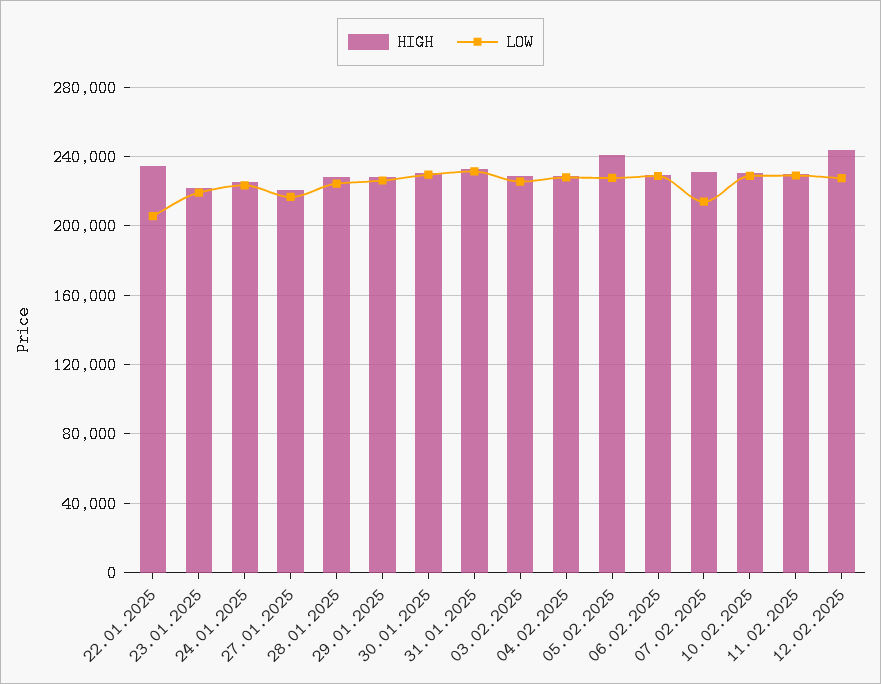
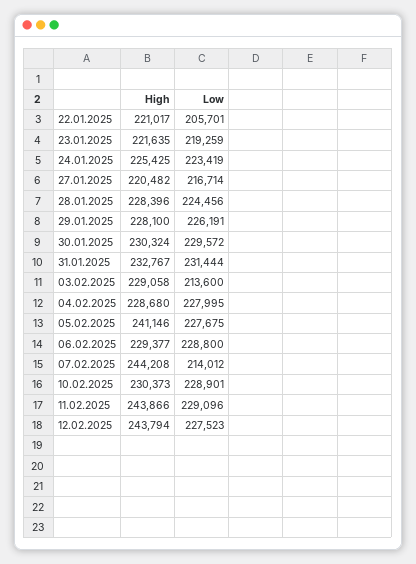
  {
    "HIGH": {
-     "22.01.2025": 235000,
+     "22.01.2025": 221017,
      "23.01.2025": 221635,
      "24.01.2025": 225425,
      "27.01.2025": 220482,
      "28.01.2025": 228396,
      "29.01.2025": 228100,
      "30.01.2025": 230324,
      "31.01.2025": 232767,
      "03.02.2025": 229058,
      "04.02.2025": 228680,
      "05.02.2025": 241146,
      "06.02.2025": 229377,
-     "07.02.2025": 230000,
+     "07.02.2025": 244208,
      "10.02.2025": 230373,
-     "11.02.2025": 230000,
+     "11.02.2025": 243866,
      "12.02.2025": 243794
    },
    "LOW": {
      "22.01.2025": 205701,
      "23.01.2025": 219259,
      "24.01.2025": 223419,
      "27.01.2025": 216714,
      "28.01.2025": 224456,
      "29.01.2025": 226191,
      "30.01.2025": 229572,
      "31.01.2025": 231444,
-     "03.02.2025": 225000,
+     "03.02.2025": 213600,
      "04.02.2025": 227995,
      "05.02.2025": 227675,
      "06.02.2025": 228800,
      "07.02.2025": 214012,
      "10.02.2025": 228901,
      "11.02.2025": 229096,
      "12.02.2025": 227523
    }
  }

